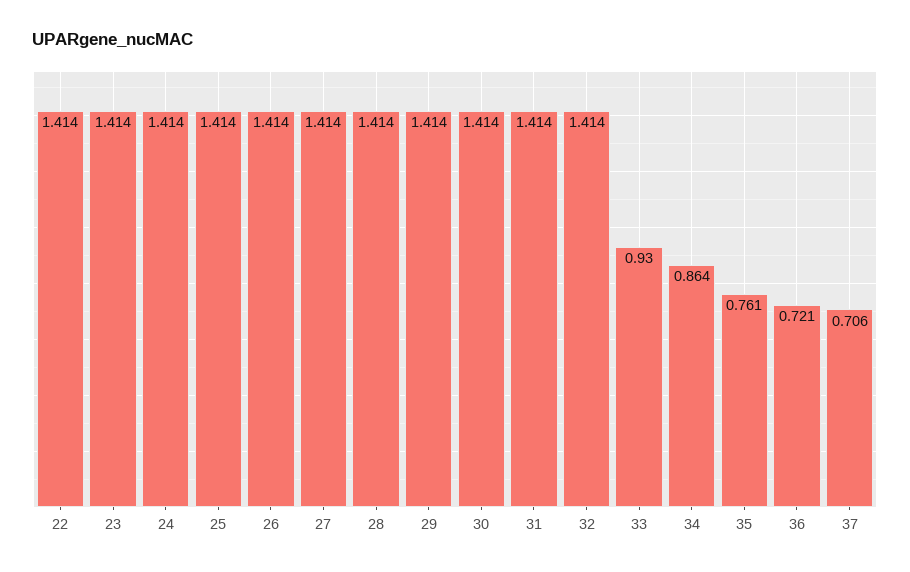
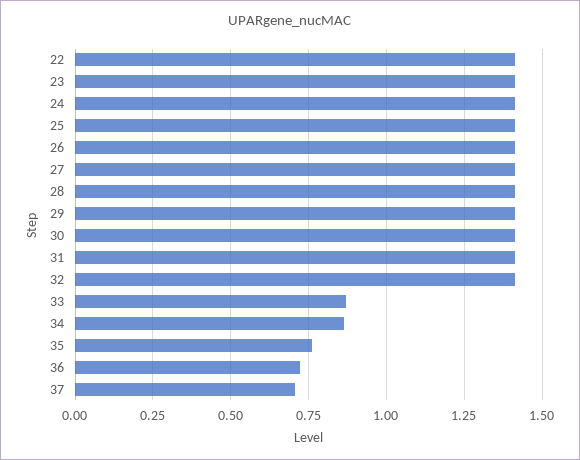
  {
    "22": 1.414,
    "23": 1.414,
    "24": 1.414,
    "25": 1.414,
    "26": 1.414,
    "27": 1.414,
    "28": 1.414,
    "29": 1.414,
    "30": 1.414,
    "31": 1.414,
    "32": 1.414,
-   "33": 0.93,
+   "33": 0.875,
    "34": 0.864,
    "35": 0.761,
    "36": 0.721,
    "37": 0.706
  }

